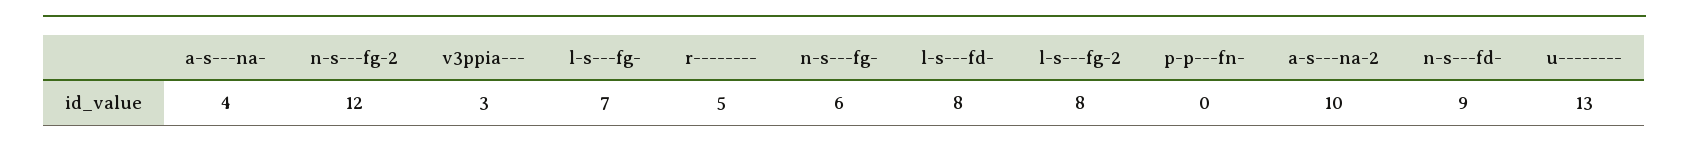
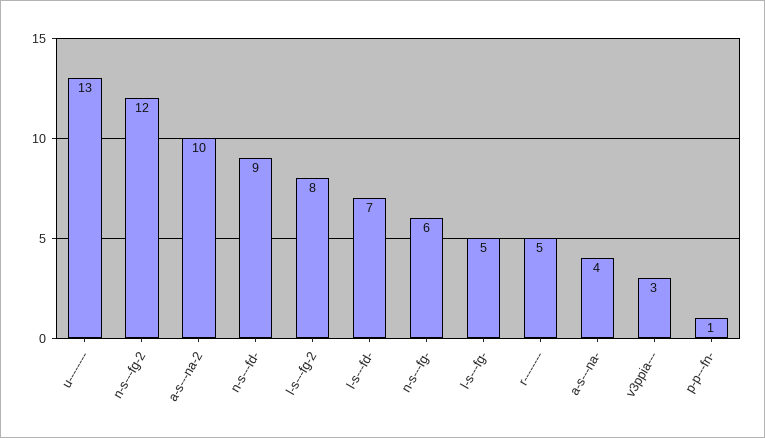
  {
    "a-s---na-": 4,
    "n-s---fg-2": 12,
    "v3ppia---": 3,
-   "l-s---fg-": 7,
+   "l-s---fg-": 5,
    "r--------": 5,
    "n-s---fg-": 6,
-   "l-s---fd-": 8,
+   "l-s---fd-": 7,
    "l-s---fg-2": 8,
-   "p-p---fn-": 0,
+   "p-p---fn-": 1,
    "a-s---na-2": 10,
    "n-s---fd-": 9,
    "u--------": 13
  }

